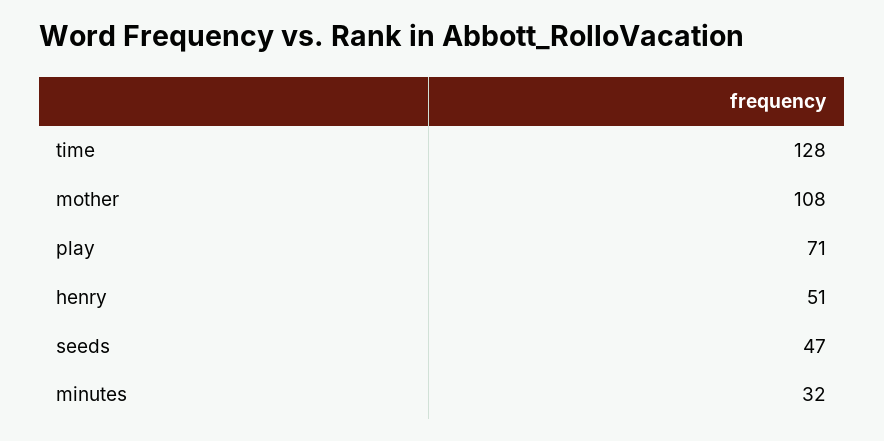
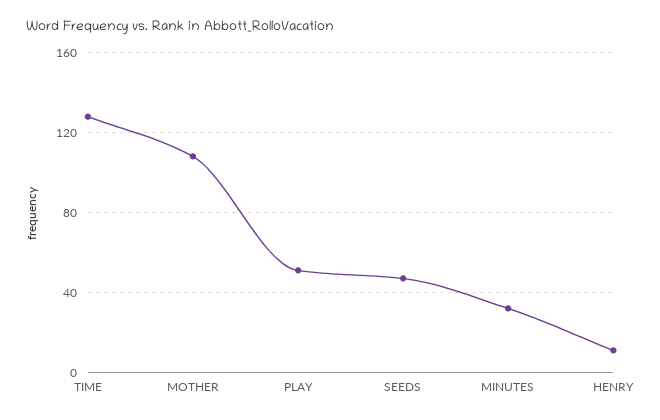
  {
    "time": 128,
    "mother": 108,
-   "play": 71,
+   "play": 50,
-   "henry": 51,
+   "henry": 10,
    "seeds": 47,
    "minutes": 32
  }

